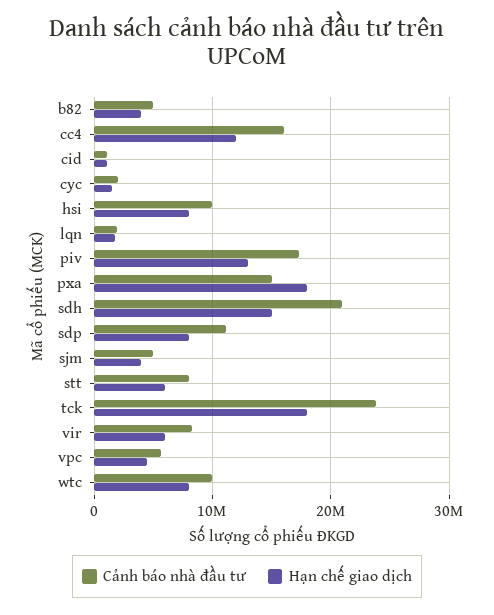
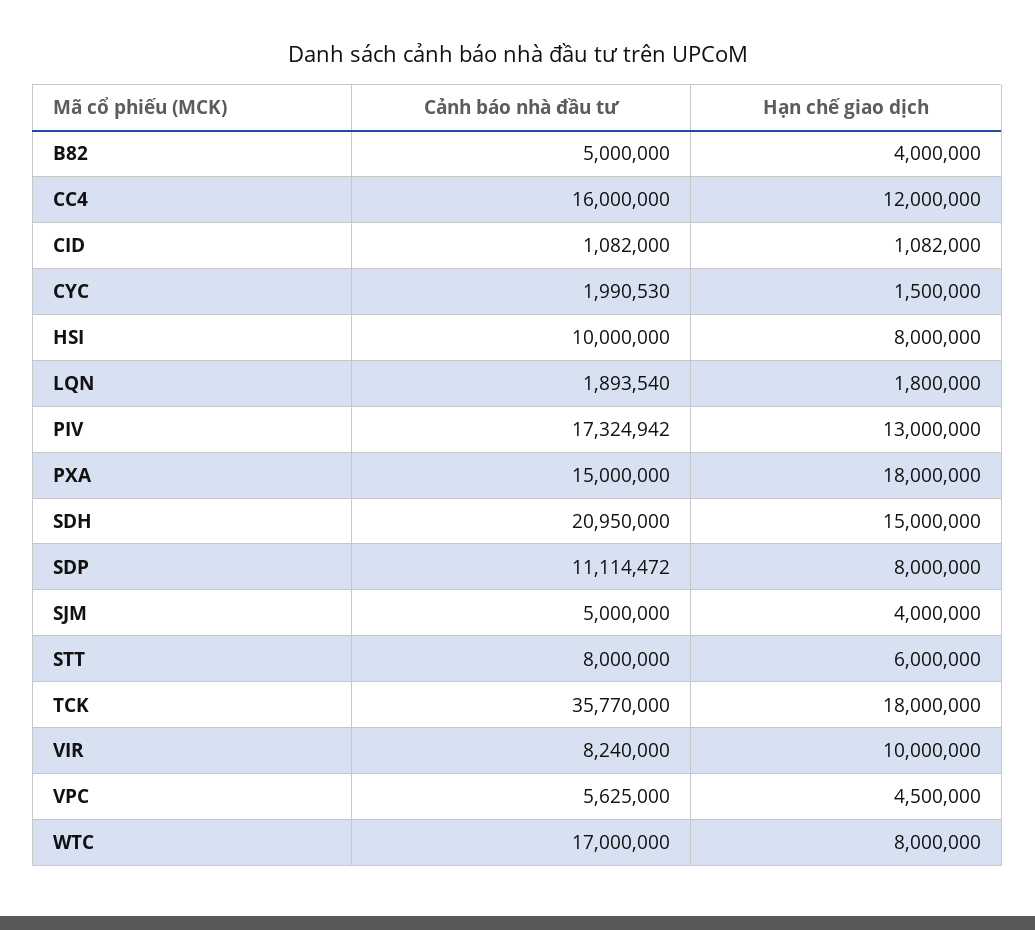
  {
    "Cảnh báo nhà đầu tư": {
      "b82": 5000000,
      "cc4": 16000000,
      "cid": 1082000,
      "cyc": 1990530,
      "hsi": 10000000,
      "lqn": 1893540,
      "piv": 17324942,
      "pxa": 15000000,
      "sdh": 20950000,
      "sdp": 11114472,
      "sjm": 5000000,
      "stt": 8000000,
-     "tck": 24000000,
+     "tck": 35770000,
      "vir": 8240000,
      "vpc": 5625000,
-     "wtc": 10000000
+     "wtc": 17000000
    },
    "Hạn chế giao dịch": {
      "b82": 4000000,
      "cc4": 12000000,
      "cid": 1082000,
      "cyc": 1500000,
      "hsi": 8000000,
      "lqn": 1800000,
      "piv": 13000000,
      "pxa": 18000000,
      "sdh": 15000000,
      "sdp": 8000000,
      "sjm": 4000000,
      "stt": 6000000,
      "tck": 18000000,
-     "vir": 6000000,
+     "vir": 10000000,
      "vpc": 4500000,
      "wtc": 8000000
    }
  }

